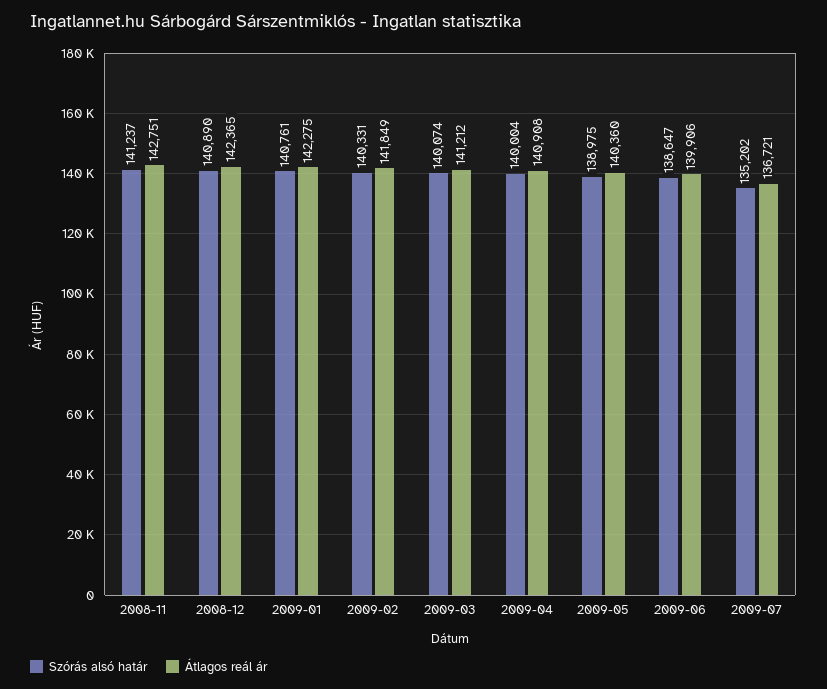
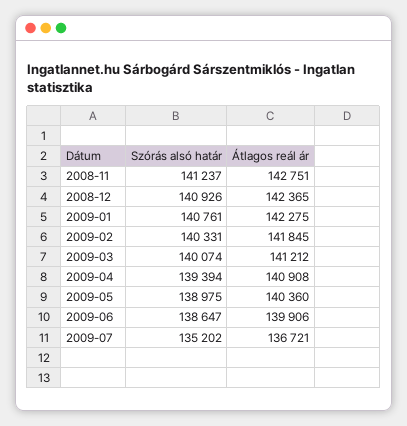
  {
    "Szórás alsó határ": {
      "2008-11": 141237,
-     "2008-12": 140890,
+     "2008-12": 140926,
      "2009-01": 140761,
      "2009-02": 140331,
      "2009-03": 140074,
-     "2009-04": 140004,
+     "2009-04": 139394,
      "2009-05": 138975,
      "2009-06": 138647,
      "2009-07": 135202
    },
    "Átlagos reál ár": {
      "2008-11": 142751,
      "2008-12": 142365,
      "2009-01": 142275,
-     "2009-02": 141849,
+     "2009-02": 141845,
      "2009-03": 141212,
      "2009-04": 140908,
      "2009-05": 140360,
      "2009-06": 139906,
      "2009-07": 136721
    }
  }

